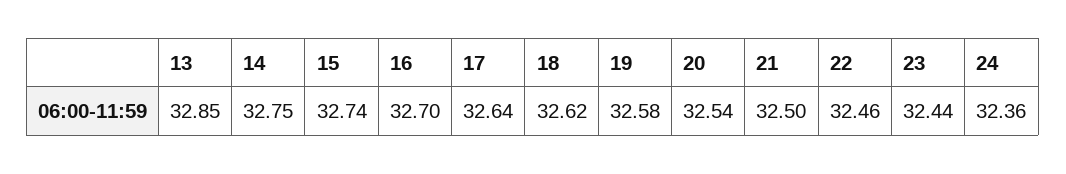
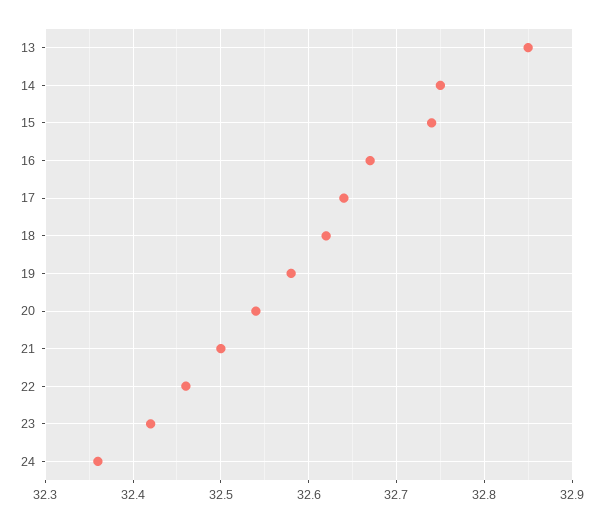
  {
    "13": 32.85,
    "14": 32.75,
    "15": 32.74,
-   "16": 32.7,
+   "16": 32.67,
    "17": 32.64,
    "18": 32.62,
    "19": 32.58,
    "20": 32.54,
    "21": 32.5,
    "22": 32.46,
-   "23": 32.44,
+   "23": 32.42,
    "24": 32.36
  }

